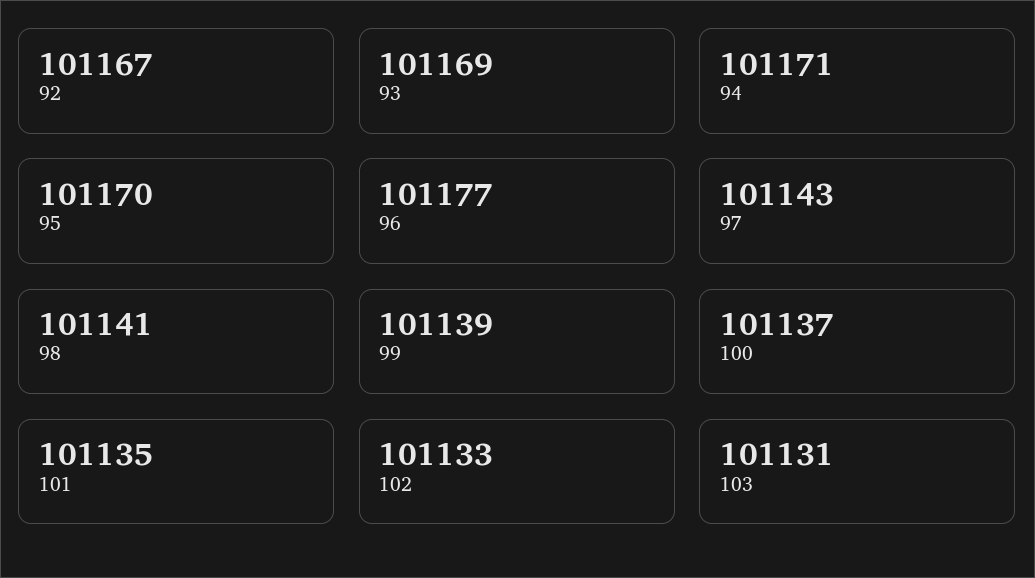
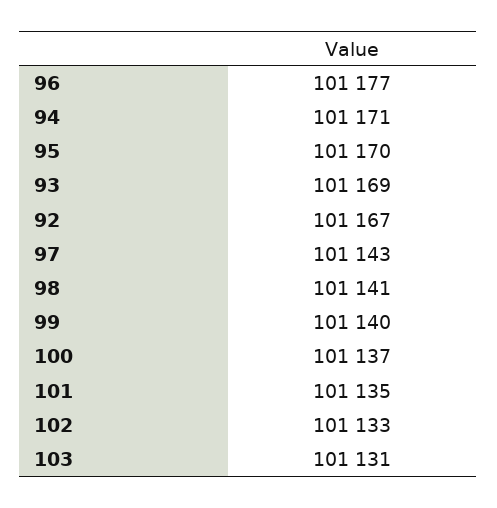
  {
    "92": 101167,
    "93": 101169,
    "94": 101171,
    "95": 101170,
    "96": 101177,
    "97": 101143,
    "98": 101141,
-   "99": 101139,
+   "99": 101140,
    "100": 101137,
    "101": 101135,
    "102": 101133,
    "103": 101131
  }

